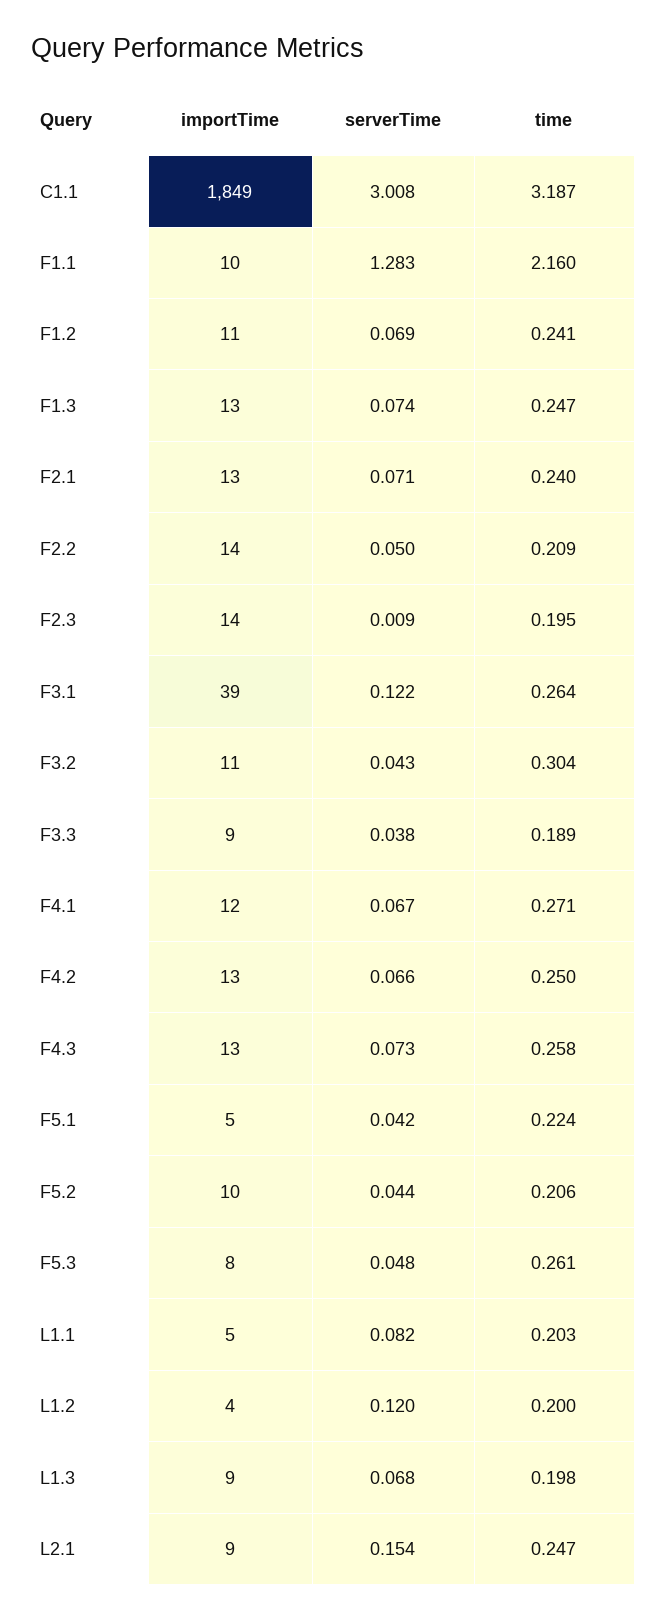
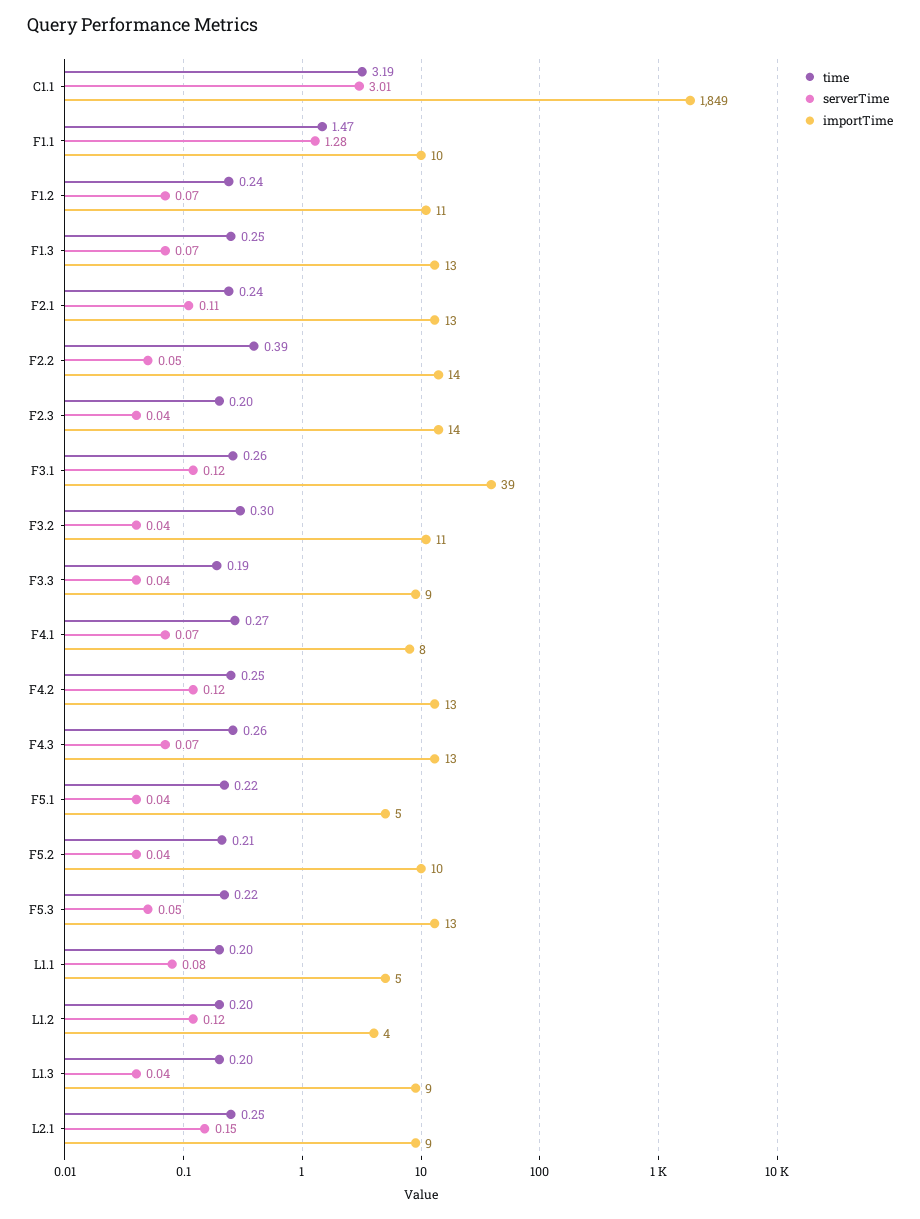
  {
    "importTime": {
      "C1.1": 1849,
      "F1.1": 10,
      "F1.2": 11,
      "F1.3": 13,
      "F2.1": 13,
      "F2.2": 14,
      "F2.3": 14,
      "F3.1": 39,
      "F3.2": 11,
      "F3.3": 9,
-     "F4.1": 12,
+     "F4.1": 8,
      "F4.2": 13,
      "F4.3": 13,
      "F5.1": 5,
      "F5.2": 10,
-     "F5.3": 8,
+     "F5.3": 13,
      "L1.1": 5,
      "L1.2": 4,
      "L1.3": 9,
      "L2.1": 9
    },
    "serverTime": {
      "C1.1": 3.008,
      "F1.1": 1.283,
      "F1.2": 0.069,
      "F1.3": 0.074,
-     "F2.1": 0.071,
+     "F2.1": 0.11,
      "F2.2": 0.05,
-     "F2.3": 0.009,
+     "F2.3": 0.04,
      "F3.1": 0.122,
      "F3.2": 0.043,
      "F3.3": 0.038,
      "F4.1": 0.067,
-     "F4.2": 0.066,
+     "F4.2": 0.12,
      "F4.3": 0.073,
      "F5.1": 0.042,
      "F5.2": 0.044,
      "F5.3": 0.048,
      "L1.1": 0.082,
      "L1.2": 0.12,
-     "L1.3": 0.068,
+     "L1.3": 0.04,
      "L2.1": 0.154
    },
    "time": {
      "C1.1": 3.187,
-     "F1.1": 2.16,
+     "F1.1": 1.47,
      "F1.2": 0.241,
      "F1.3": 0.247,
      "F2.1": 0.24,
-     "F2.2": 0.209,
+     "F2.2": 0.39,
      "F2.3": 0.195,
      "F3.1": 0.264,
      "F3.2": 0.304,
      "F3.3": 0.189,
      "F4.1": 0.271,
      "F4.2": 0.25,
      "F4.3": 0.258,
      "F5.1": 0.224,
      "F5.2": 0.206,
-     "F5.3": 0.261,
+     "F5.3": 0.22,
      "L1.1": 0.203,
      "L1.2": 0.2,
      "L1.3": 0.198,
      "L2.1": 0.247
    }
  }

